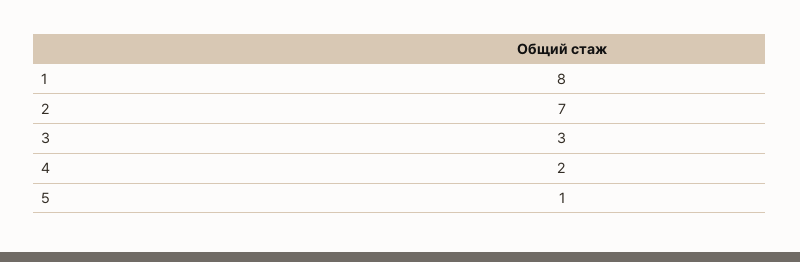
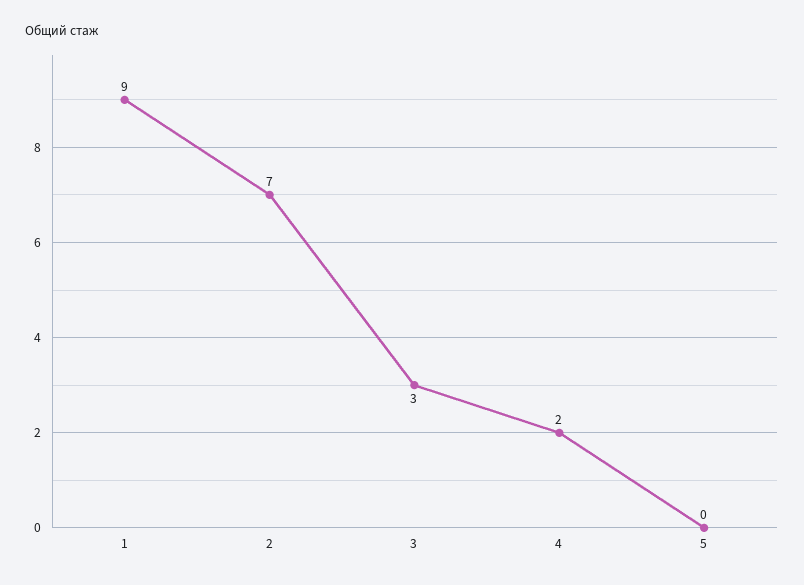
  {
-   "1": 8,
+   "1": 9,
    "2": 7,
    "3": 3,
    "4": 2,
-   "5": 1
+   "5": 0
  }

